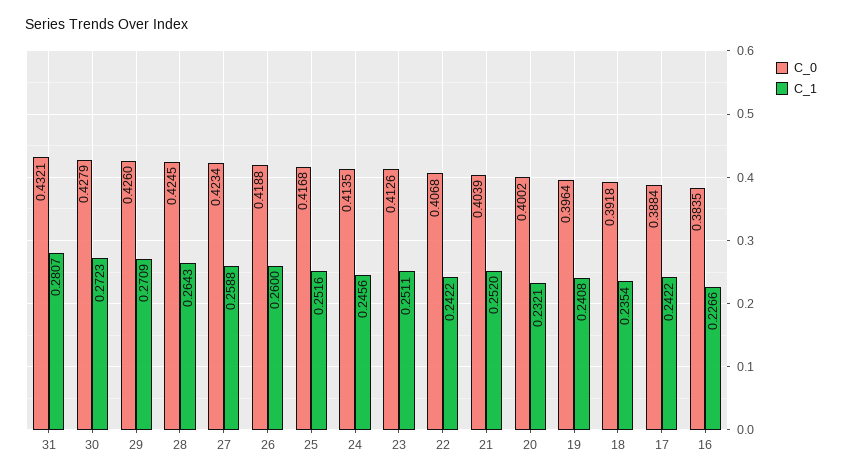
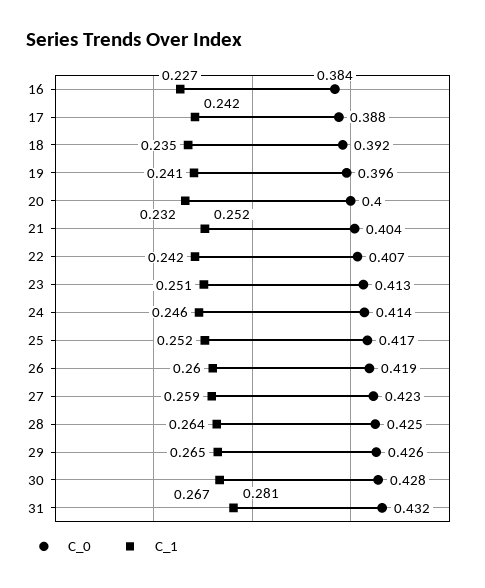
  {
    "C_0": {
      "31": 0.4321,
      "30": 0.4279,
      "29": 0.426,
      "28": 0.4245,
      "27": 0.4234,
      "26": 0.4188,
      "25": 0.4168,
      "24": 0.4135,
      "23": 0.4126,
      "22": 0.4068,
      "21": 0.4039,
      "20": 0.4002,
      "19": 0.3964,
      "18": 0.3918,
      "17": 0.3884,
      "16": 0.3835
    },
    "C_1": {
      "31": 0.2807,
-     "30": 0.2723,
+     "30": 0.267,
-     "29": 0.2709,
+     "29": 0.265,
      "28": 0.2643,
      "27": 0.2588,
      "26": 0.26,
      "25": 0.2516,
      "24": 0.2456,
      "23": 0.2511,
      "22": 0.2422,
      "21": 0.252,
      "20": 0.2321,
      "19": 0.2408,
      "18": 0.2354,
      "17": 0.2422,
      "16": 0.2266
    }
  }

